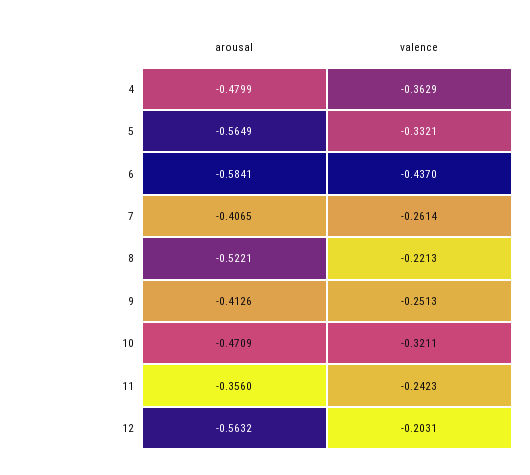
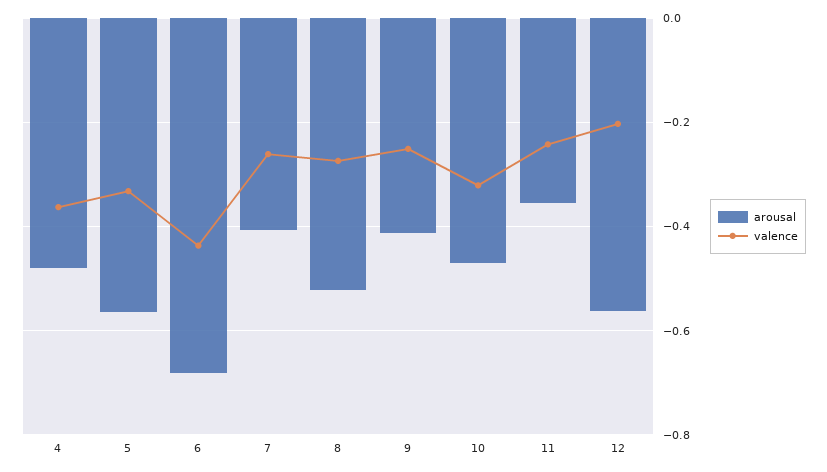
  {
    "arousal": {
      "4": -0.4799,
      "5": -0.5649,
-     "6": -0.5841,
+     "6": -0.68,
      "7": -0.4065,
      "8": -0.5221,
      "9": -0.4126,
      "10": -0.4709,
      "11": -0.356,
      "12": -0.5632
    },
    "valence": {
      "4": -0.3629,
      "5": -0.3321,
      "6": -0.437,
      "7": -0.2614,
-     "8": -0.2213,
+     "8": -0.28,
      "9": -0.2513,
      "10": -0.3211,
      "11": -0.2423,
      "12": -0.2031
    }
  }

